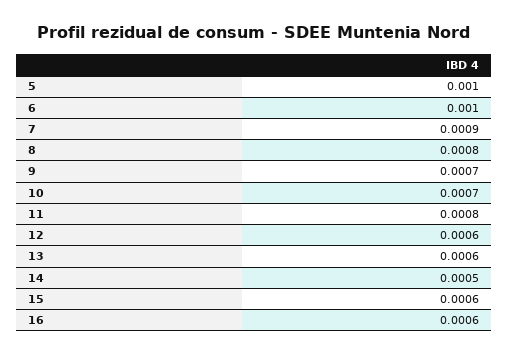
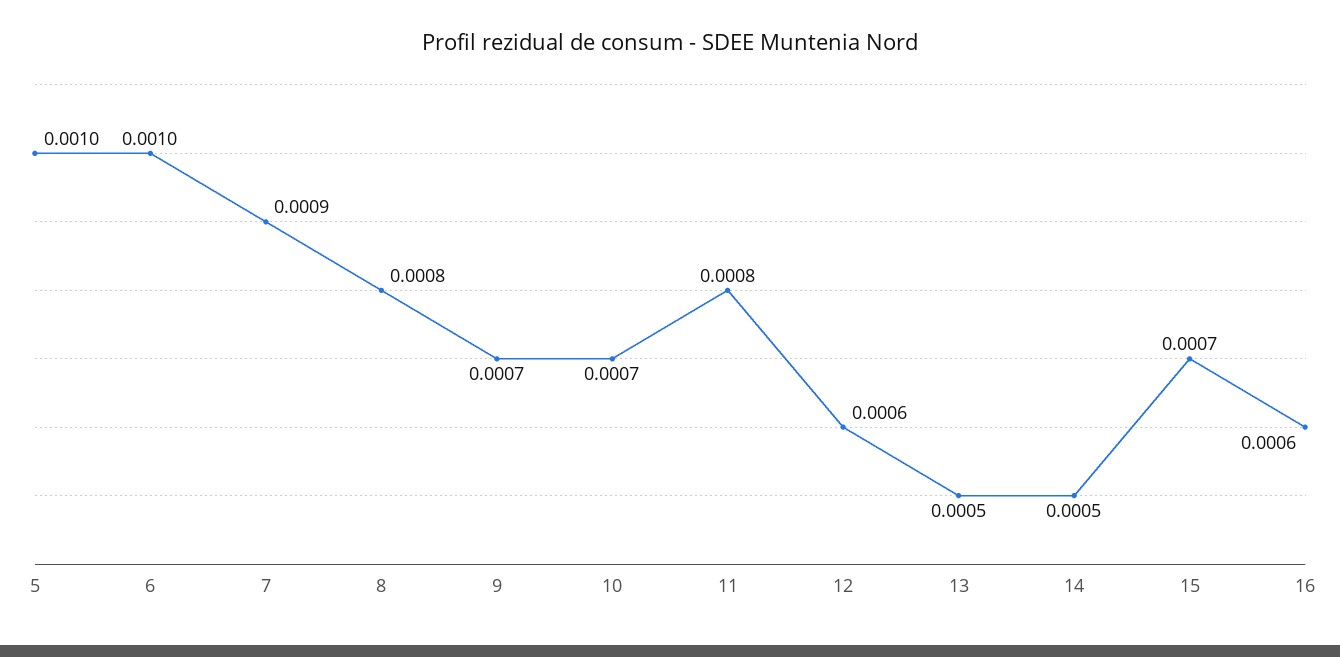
  {
    "5": 0.001,
    "6": 0.001,
    "7": 0.0009,
    "8": 0.0008,
    "9": 0.0007,
    "10": 0.0007,
    "11": 0.0008,
    "12": 0.0006,
-   "13": 0.0006,
+   "13": 0.0005,
    "14": 0.0005,
-   "15": 0.0006,
+   "15": 0.0007,
    "16": 0.0006
  }

